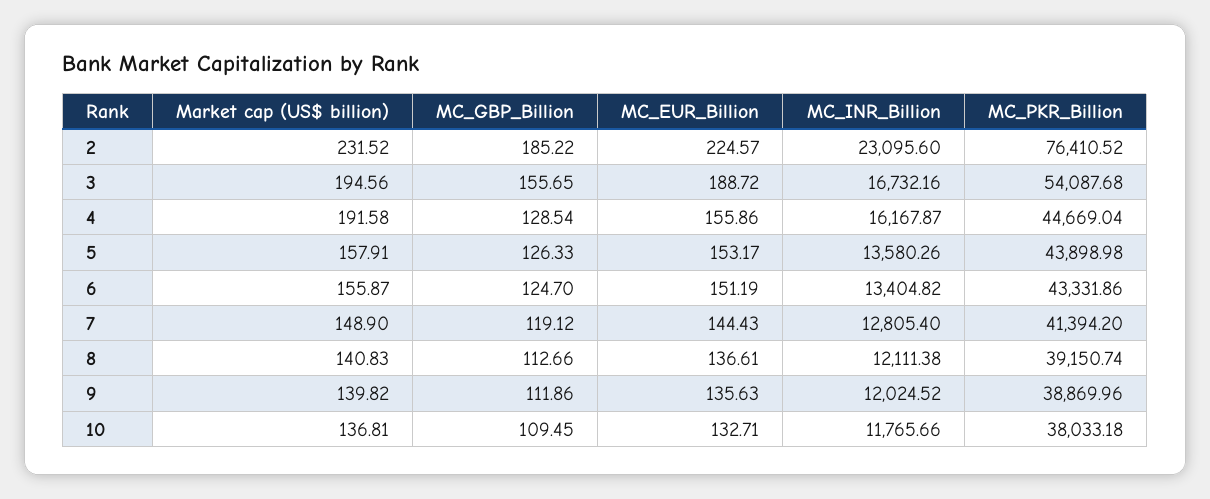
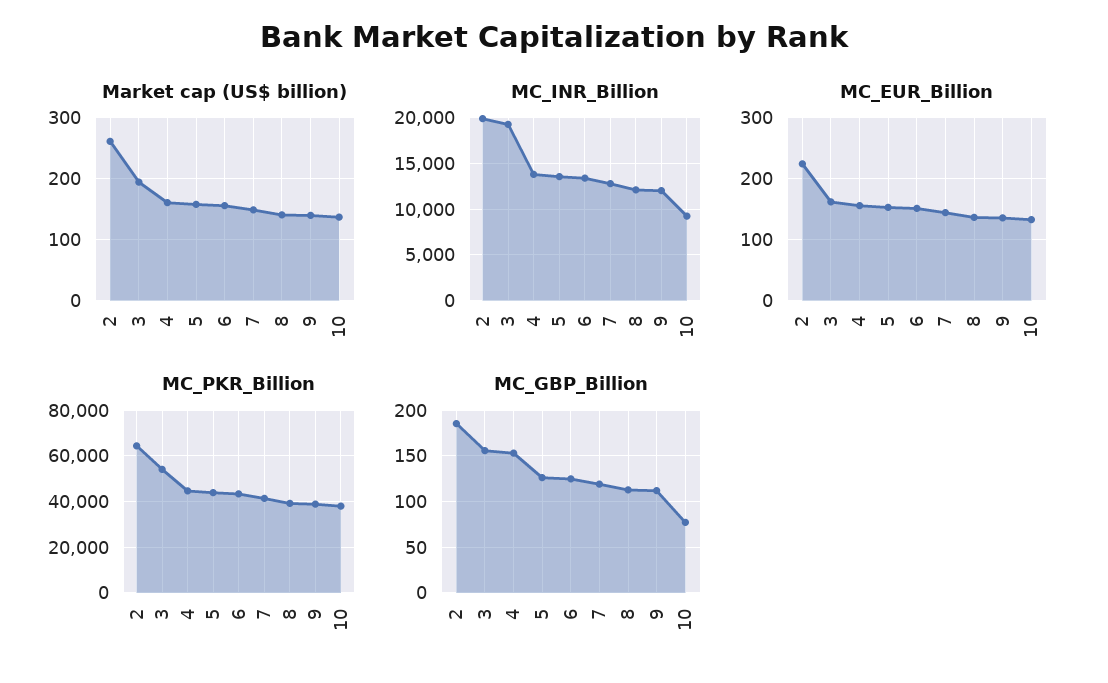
  {
    "Market cap (US$ billion)": {
-     "2": 231.52,
+     "2": 260,
      "3": 194.56,
-     "4": 191.58,
+     "4": 160,
      "5": 157.91,
      "6": 155.87,
      "7": 148.9,
      "8": 140.83,
      "9": 139.82,
      "10": 136.81
    },
    "MC_GBP_Billion": {
      "2": 185.22,
      "3": 155.65,
-     "4": 128.54,
+     "4": 150,
      "5": 126.33,
      "6": 124.7,
      "7": 119.12,
      "8": 112.66,
      "9": 111.86,
-     "10": 109.45
+     "10": 80
    },
    "MC_EUR_Billion": {
      "2": 224.57,
-     "3": 188.72,
+     "3": 160,
      "4": 155.86,
      "5": 153.17,
      "6": 151.19,
      "7": 144.43,
      "8": 136.61,
      "9": 135.63,
      "10": 132.71
    },
    "MC_INR_Billion": {
-     "2": 23095.6,
+     "2": 20000,
-     "3": 16732.16,
+     "3": 19000,
-     "4": 16167.87,
+     "4": 14000,
      "5": 13580.26,
      "6": 13404.82,
      "7": 12805.4,
      "8": 12111.38,
      "9": 12024.52,
-     "10": 11765.66
+     "10": 9000
    },
    "MC_PKR_Billion": {
-     "2": 76410.52,
+     "2": 65000,
      "3": 54087.68,
      "4": 44669.04,
      "5": 43898.98,
      "6": 43331.86,
      "7": 41394.2,
      "8": 39150.74,
      "9": 38869.96,
      "10": 38033.18
    }
  }

